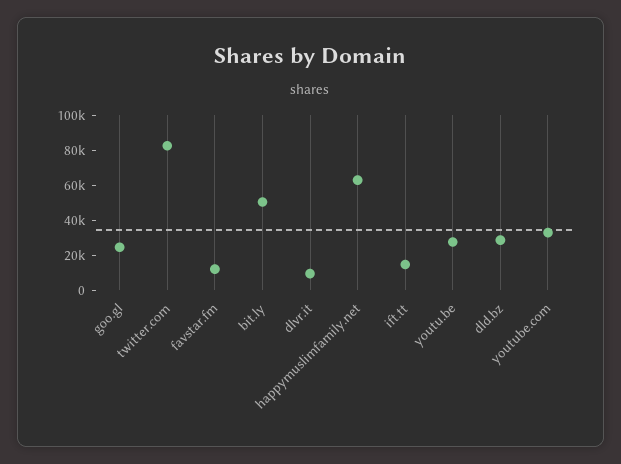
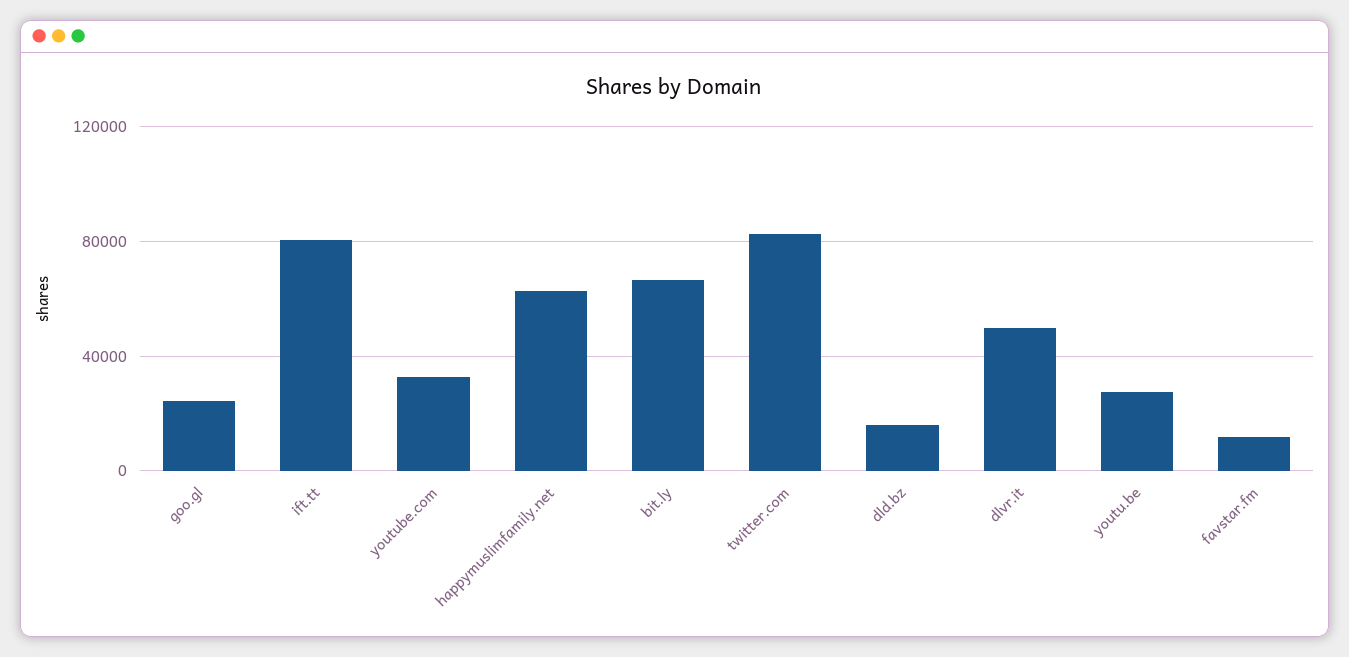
  {
    "goo.gl": 25000,
    "twitter.com": 80000,
    "favstar.fm": 10000,
-   "bit.ly": 50000,
+   "bit.ly": 65000,
-   "dlvr.it": 10000,
+   "dlvr.it": 50000,
    "happymuslimfamily.net": 65000,
-   "ift.tt": 15000,
+   "ift.tt": 80000,
    "youtu.be": 25000,
-   "dld.bz": 30000,
+   "dld.bz": 15000,
    "youtube.com": 35000
  }

